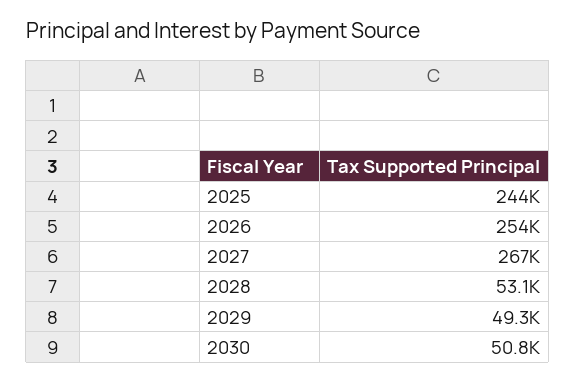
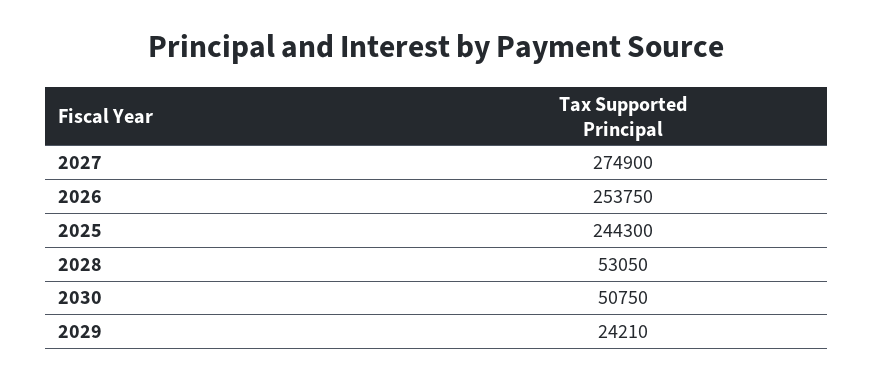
  {
    "2025": 244300,
    "2026": 253750,
-   "2027": 267000,
+   "2027": 274900,
    "2028": 53050,
-   "2029": 49300,
+   "2029": 24210,
    "2030": 50750
  }

